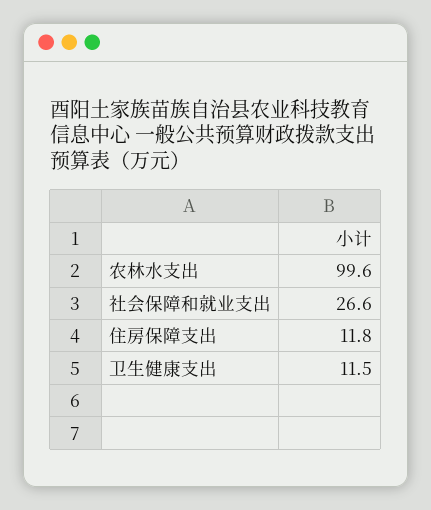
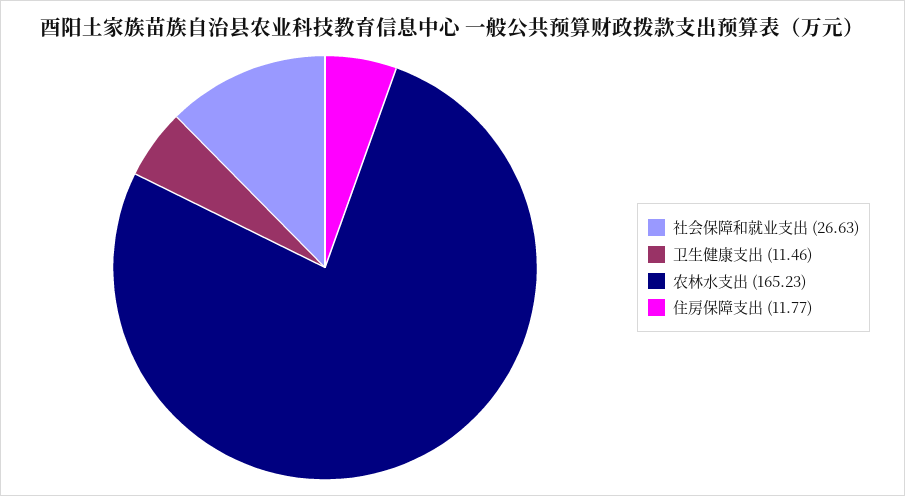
  {
-   "农林水支出": 99.6,
+   "农林水支出": 165.23,
    "社会保障和就业支出": 26.63,
    "住房保障支出": 11.77,
    "卫生健康支出": 11.46
  }

